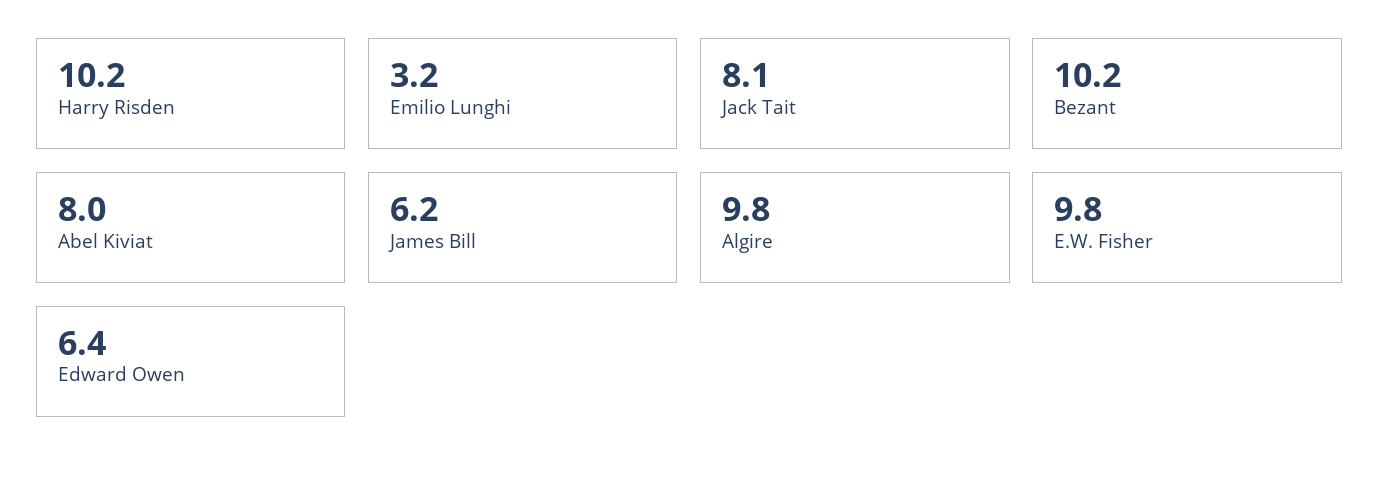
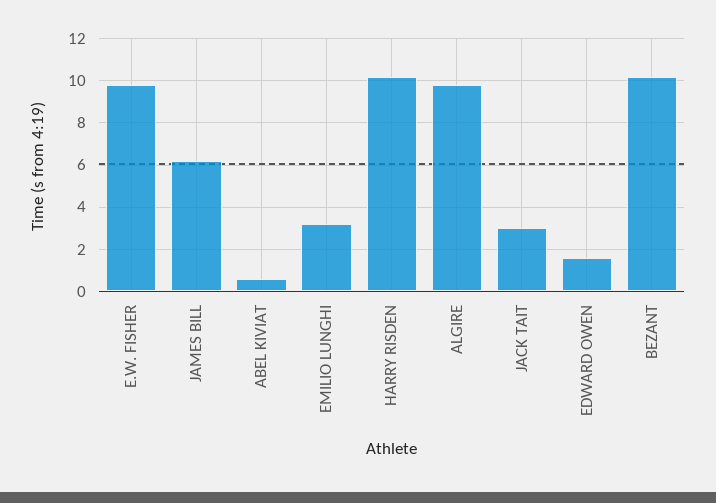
  {
    "Harry Risden": 10.2,
    "Emilio Lunghi": 3.2,
-   "Jack Tait": 8.1,
+   "Jack Tait": 3,
    "Bezant": 10.2,
-   "Abel Kiviat": 8,
+   "Abel Kiviat": 0.5,
    "James Bill": 6.2,
    "Algire": 9.8,
    "E.W. Fisher": 9.8,
-   "Edward Owen": 6.4
+   "Edward Owen": 1.5
  }

